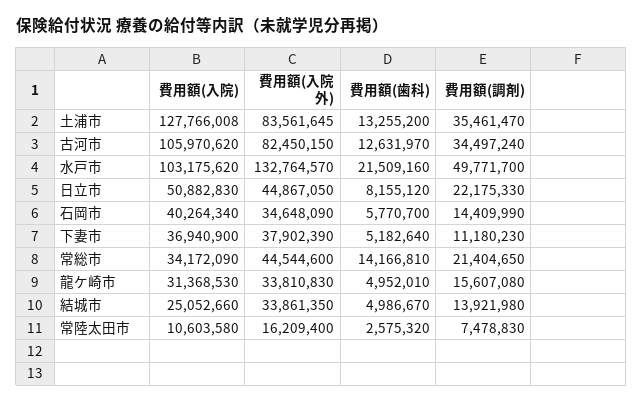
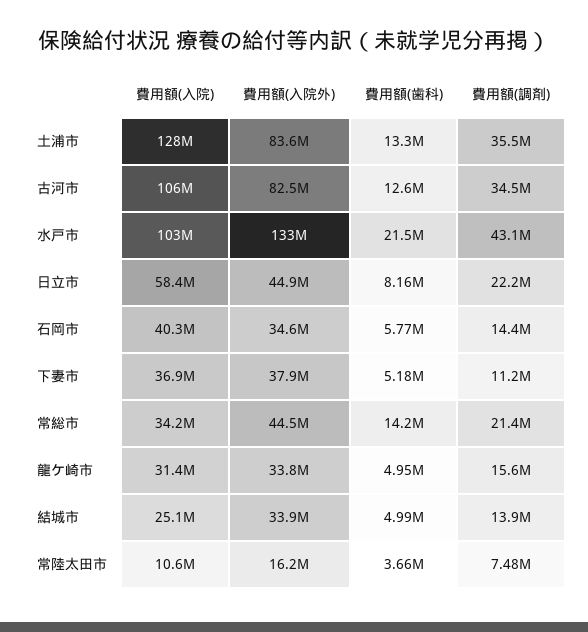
  {
    "費用額(入院)": {
      "土浦市": 127766008,
      "古河市": 105970620,
      "水戸市": 103175620,
-     "日立市": 50882830,
+     "日立市": 58400000,
      "石岡市": 40264340,
      "下妻市": 36940900,
      "常総市": 34172090,
      "龍ケ崎市": 31368530,
      "結城市": 25052660,
      "常陸太田市": 10603580
    },
    "費用額(入院外)": {
      "土浦市": 83561645,
      "古河市": 82450150,
      "水戸市": 132764570,
      "日立市": 44867050,
      "石岡市": 34648090,
      "下妻市": 37902390,
      "常総市": 44544600,
      "龍ケ崎市": 33810830,
      "結城市": 33861350,
      "常陸太田市": 16209400
    },
    "費用額(歯科)": {
      "土浦市": 13255200,
      "古河市": 12631970,
      "水戸市": 21509160,
      "日立市": 8155120,
      "石岡市": 5770700,
      "下妻市": 5182640,
      "常総市": 14166810,
      "龍ケ崎市": 4952010,
      "結城市": 4986670,
-     "常陸太田市": 2575320
+     "常陸太田市": 3660000
    },
    "費用額(調剤)": {
      "土浦市": 35461470,
      "古河市": 34497240,
-     "水戸市": 49771700,
+     "水戸市": 43100000,
      "日立市": 22175330,
      "石岡市": 14409990,
      "下妻市": 11180230,
      "常総市": 21404650,
      "龍ケ崎市": 15607080,
      "結城市": 13921980,
      "常陸太田市": 7478830
    }
  }

